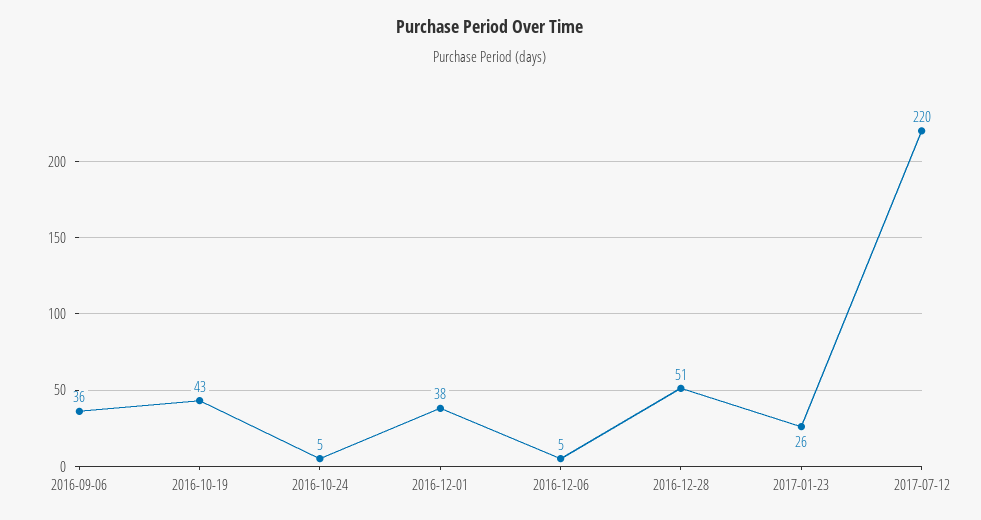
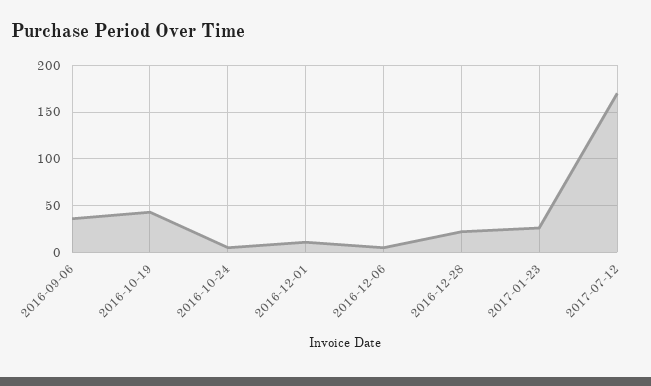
  {
    "2016-09-06": 36,
    "2016-10-19": 43,
    "2016-10-24": 5,
-   "2016-12-01": 38,
+   "2016-12-01": 10,
    "2016-12-06": 5,
-   "2016-12-28": 51,
+   "2016-12-28": 20,
    "2017-01-23": 26,
-   "2017-07-12": 220
+   "2017-07-12": 170
  }

